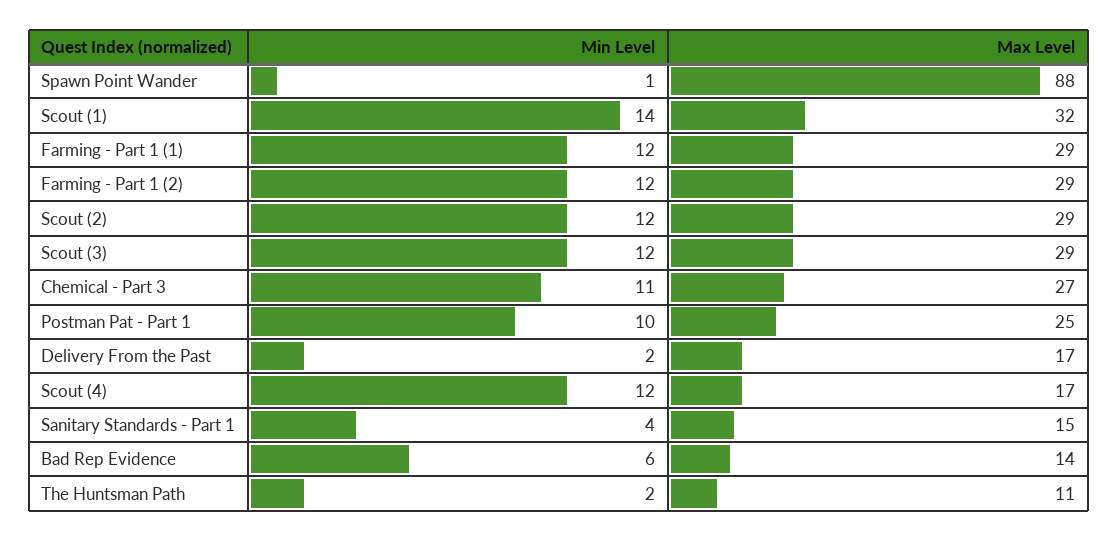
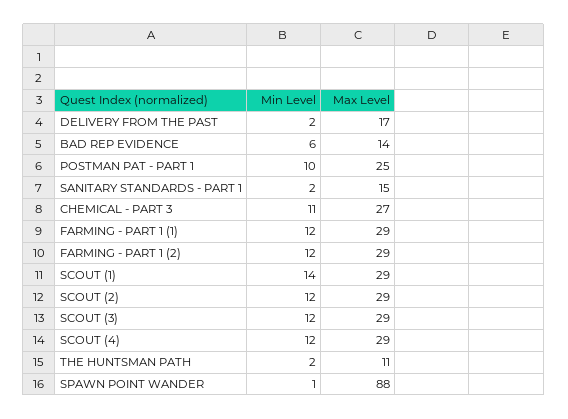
  {
    "Min Level": {
      "Spawn Point Wander": 1,
      "Scout (1)": 14,
      "Farming - Part 1 (1)": 12,
      "Farming - Part 1 (2)": 12,
      "Scout (2)": 12,
      "Scout (3)": 12,
      "Chemical - Part 3": 11,
      "Postman Pat - Part 1": 10,
      "Delivery From the Past": 2,
      "Scout (4)": 12,
-     "Sanitary Standards - Part 1": 4,
+     "Sanitary Standards - Part 1": 2,
      "Bad Rep Evidence": 6,
      "The Huntsman Path": 2
    },
    "Max Level": {
      "Spawn Point Wander": 88,
-     "Scout (1)": 32,
+     "Scout (1)": 29,
      "Farming - Part 1 (1)": 29,
      "Farming - Part 1 (2)": 29,
      "Scout (2)": 29,
      "Scout (3)": 29,
      "Chemical - Part 3": 27,
      "Postman Pat - Part 1": 25,
      "Delivery From the Past": 17,
-     "Scout (4)": 17,
+     "Scout (4)": 29,
      "Sanitary Standards - Part 1": 15,
      "Bad Rep Evidence": 14,
      "The Huntsman Path": 11
    }
  }

